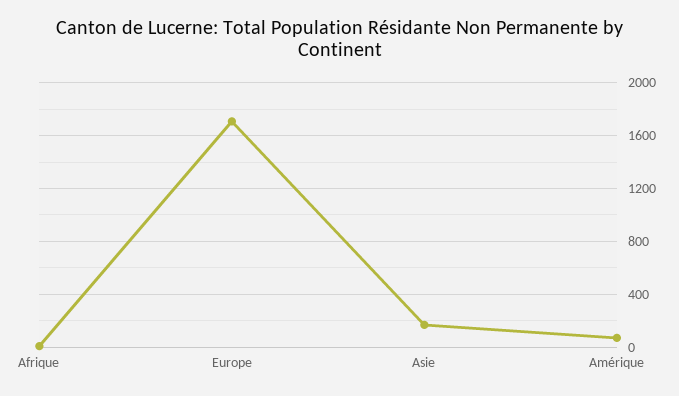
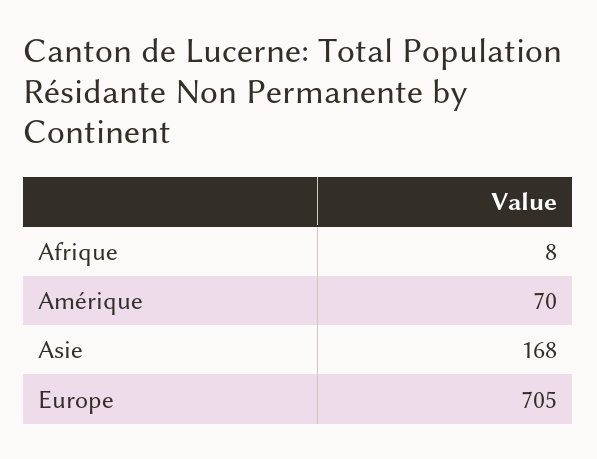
  {
    "Afrique": 8,
-   "Europe": 1700,
+   "Europe": 705,
    "Asie": 168,
    "Amérique": 70
  }

